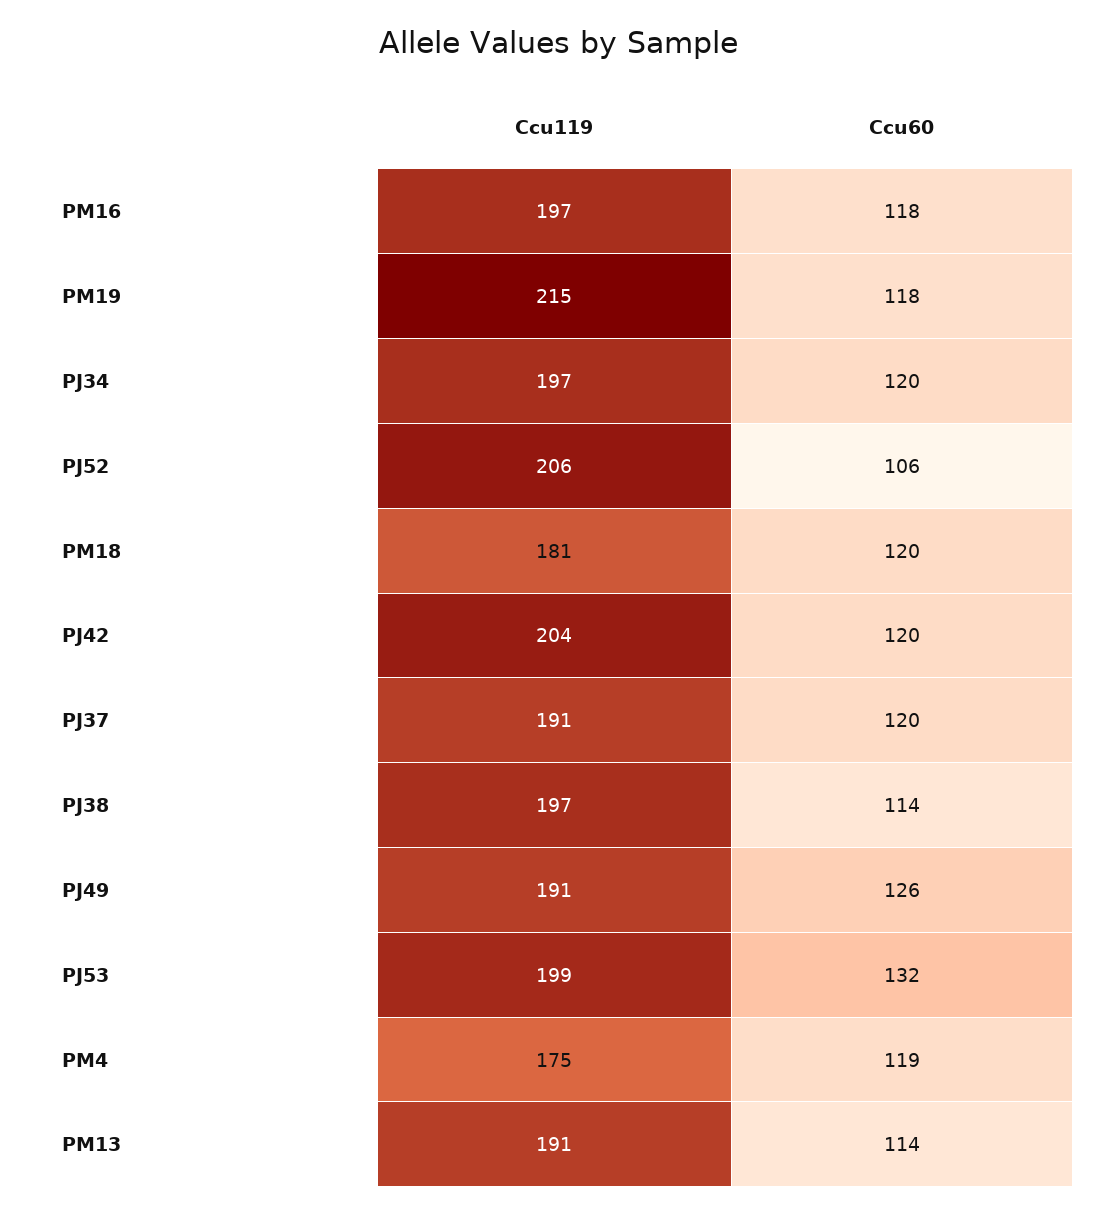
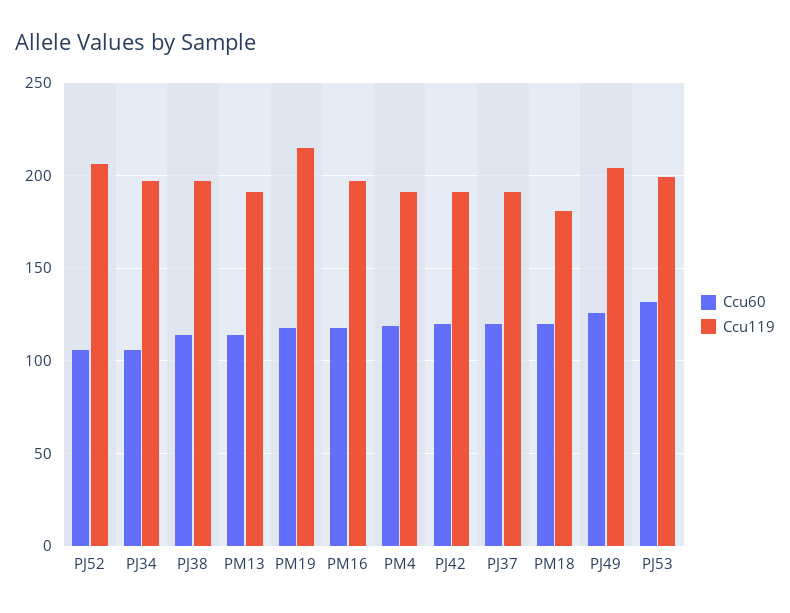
  {
    "Ccu119": {
      "PM16": 197,
      "PM19": 215,
      "PJ34": 197,
      "PJ52": 206,
      "PM18": 181,
-     "PJ42": 204,
+     "PJ42": 190,
      "PJ37": 191,
      "PJ38": 197,
-     "PJ49": 191,
+     "PJ49": 205,
      "PJ53": 199,
-     "PM4": 175,
+     "PM4": 190,
      "PM13": 191
    },
    "Ccu60": {
      "PM16": 118,
      "PM19": 118,
-     "PJ34": 120,
+     "PJ34": 105,
      "PJ52": 106,
      "PM18": 120,
      "PJ42": 120,
      "PJ37": 120,
      "PJ38": 114,
      "PJ49": 126,
      "PJ53": 132,
      "PM4": 119,
      "PM13": 114
    }
  }

